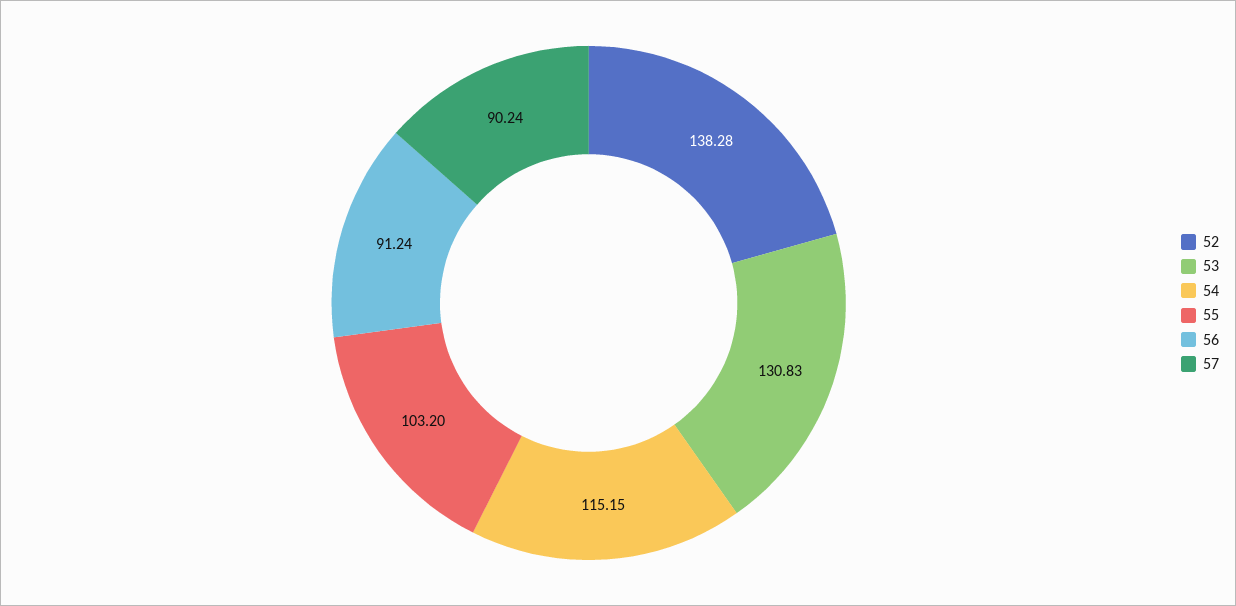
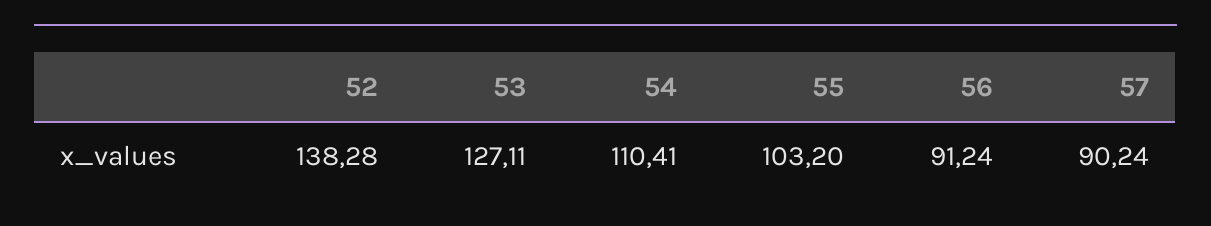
  {
    "52": 138.28,
-   "53": 130.83,
+   "53": 127.11,
-   "54": 115.15,
+   "54": 110.41,
    "55": 103.2,
    "56": 91.24,
    "57": 90.24
  }

